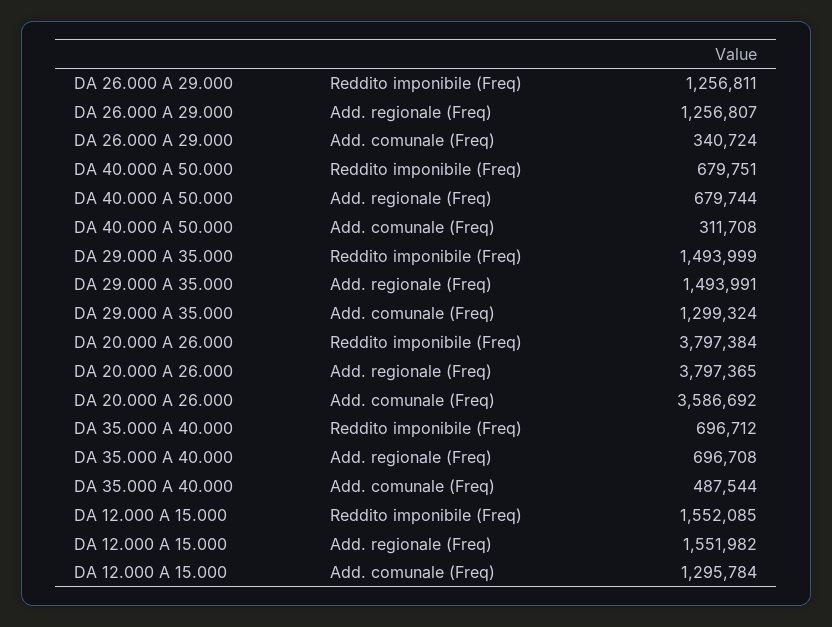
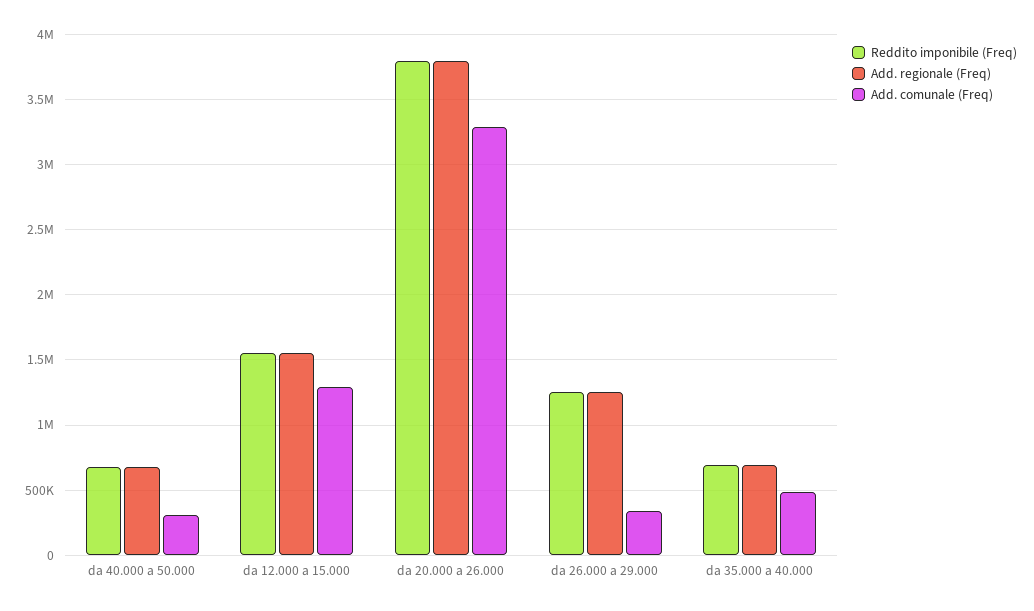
  {
    "Reddito imponibile (Freq)": {
      "DA 26.000 A 29.000": 1256811,
      "DA 40.000 A 50.000": 679751,
-     "DA 29.000 A 35.000": 1493999,
      "DA 20.000 A 26.000": 3797384,
      "DA 35.000 A 40.000": 696712,
      "DA 12.000 A 15.000": 1552085
    },
    "Add. regionale (Freq)": {
      "DA 26.000 A 29.000": 1256807,
      "DA 40.000 A 50.000": 679744,
-     "DA 29.000 A 35.000": 1493991,
      "DA 20.000 A 26.000": 3797365,
      "DA 35.000 A 40.000": 696708,
      "DA 12.000 A 15.000": 1551982
    },
    "Add. comunale (Freq)": {
      "DA 26.000 A 29.000": 340724,
      "DA 40.000 A 50.000": 311708,
-     "DA 29.000 A 35.000": 1299324,
-     "DA 20.000 A 26.000": 3586692,
+     "DA 20.000 A 26.000": 3300000,
      "DA 35.000 A 40.000": 487544,
      "DA 12.000 A 15.000": 1295784
    }
  }

